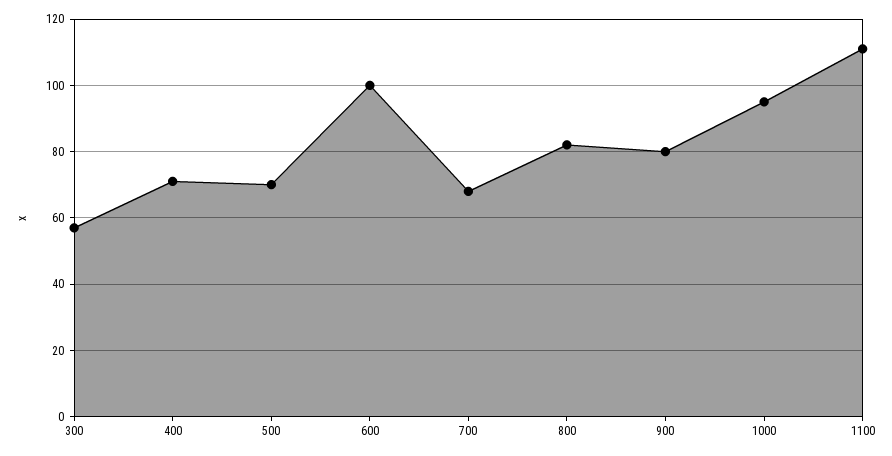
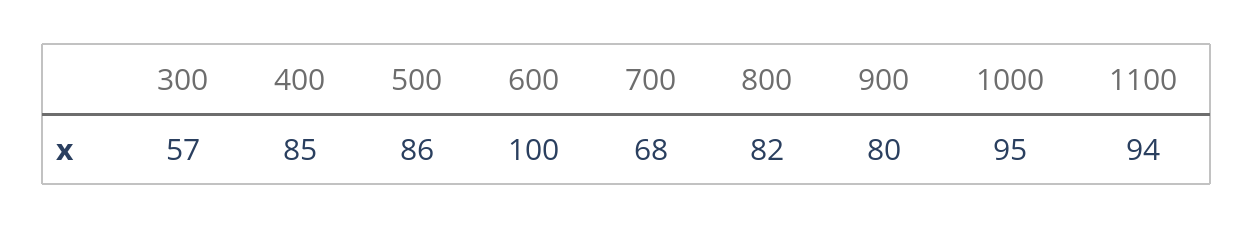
  {
    "300": 57,
-   "400": 70,
+   "400": 85,
-   "500": 70,
+   "500": 86,
    "600": 100,
    "700": 68,
    "800": 82,
    "900": 80,
    "1000": 95,
-   "1100": 110
+   "1100": 94
  }

